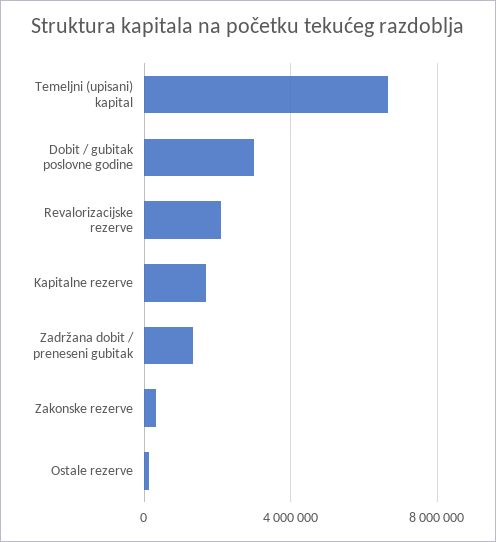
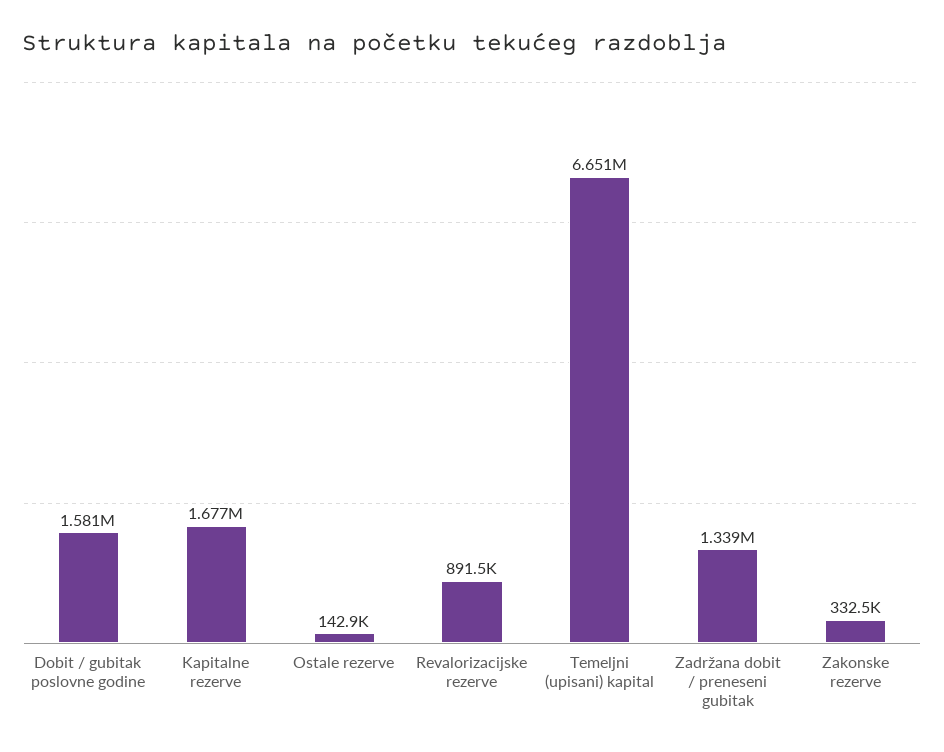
  {
    "Temeljni (upisani) kapital": 6651000,
-   "Dobit / gubitak poslovne godine": 3000000,
+   "Dobit / gubitak poslovne godine": 1581000,
-   "Revalorizacijske rezerve": 2000000,
+   "Revalorizacijske rezerve": 891500,
    "Kapitalne rezerve": 1677000,
    "Zadržana dobit / preneseni gubitak": 1339000,
    "Zakonske rezerve": 332500,
    "Ostale rezerve": 142900
  }

